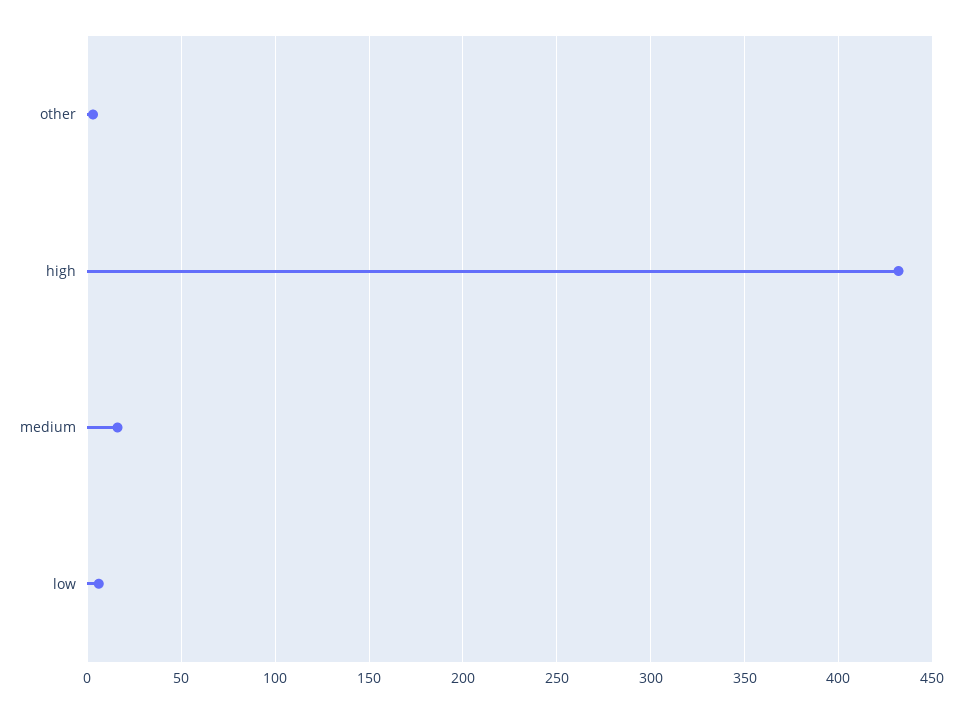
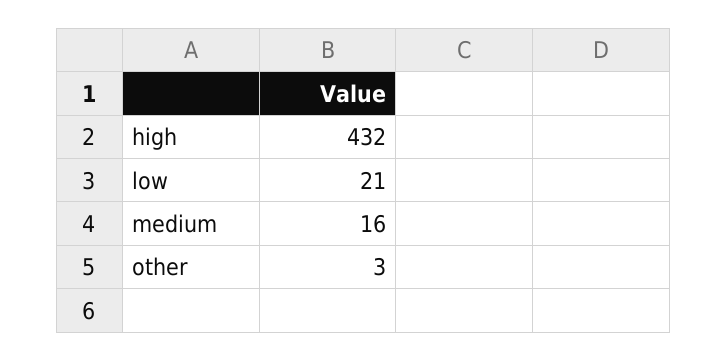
  {
    "other": 3,
    "high": 432,
    "medium": 16,
-   "low": 5
+   "low": 21
  }

